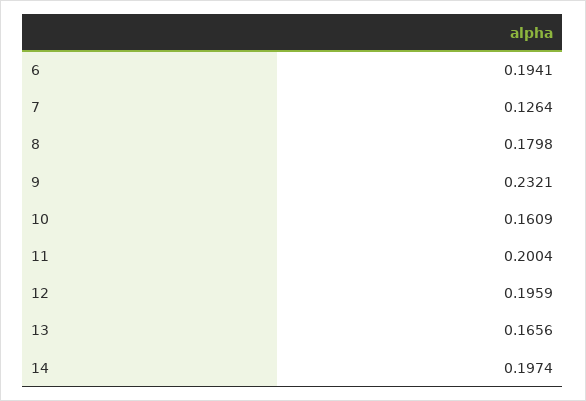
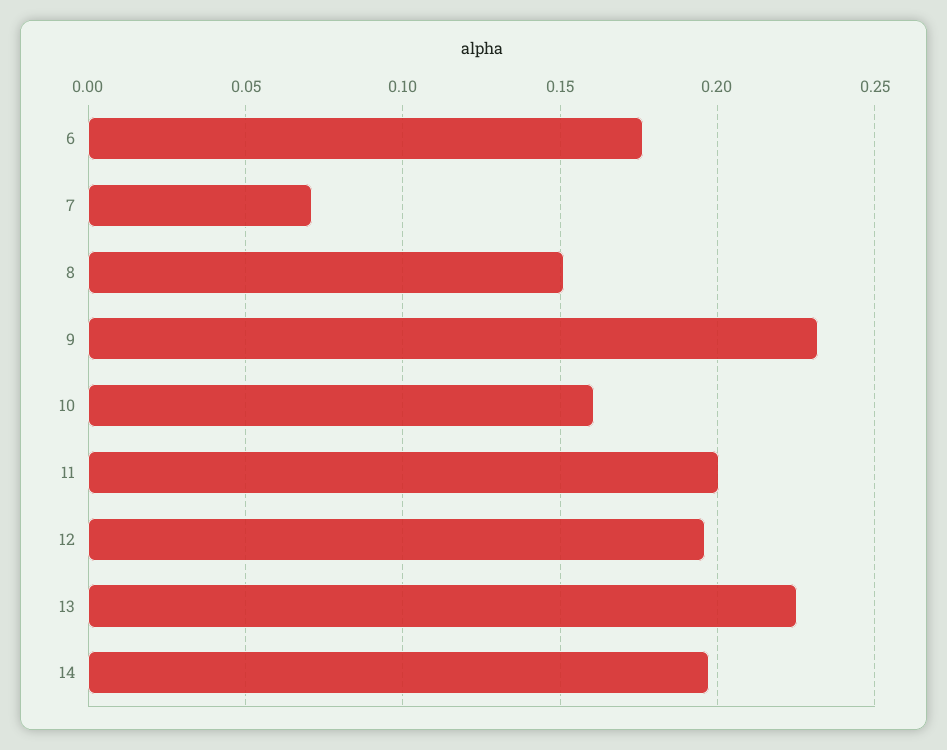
  {
-   "6": 0.1941,
+   "6": 0.175,
-   "7": 0.1264,
+   "7": 0.07,
-   "8": 0.1798,
+   "8": 0.15,
    "9": 0.2321,
    "10": 0.1609,
    "11": 0.2004,
    "12": 0.1959,
-   "13": 0.1656,
+   "13": 0.225,
    "14": 0.1974
  }

